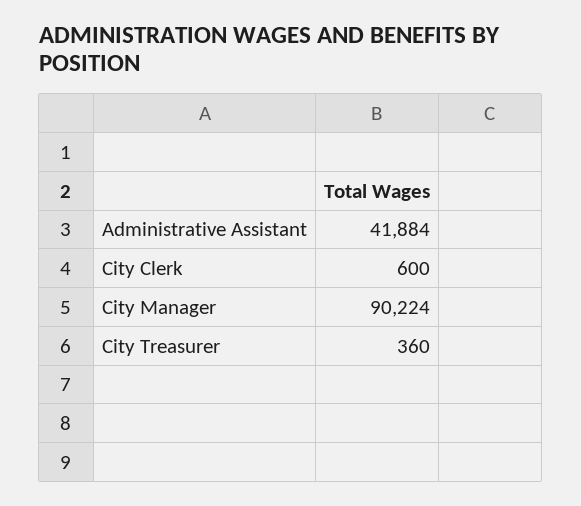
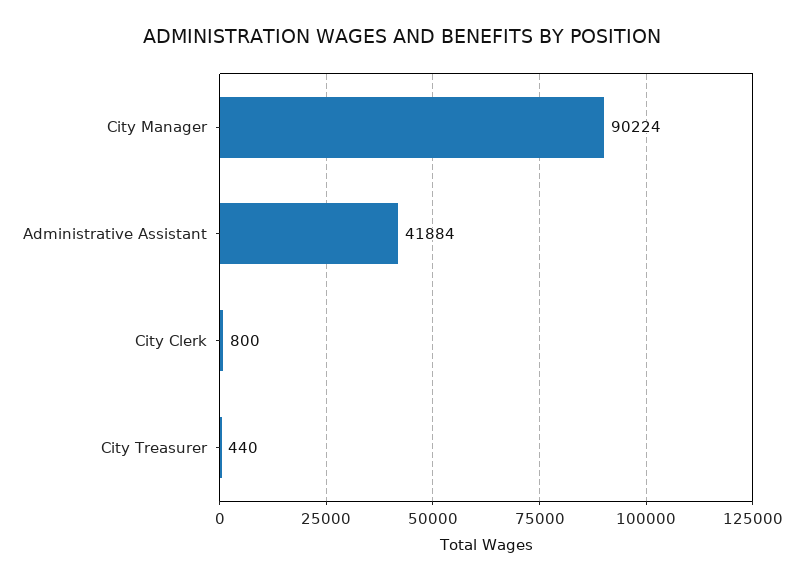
  {
    "Administrative Assistant": 41884,
-   "City Clerk": 600,
+   "City Clerk": 800,
    "City Manager": 90224,
-   "City Treasurer": 360
+   "City Treasurer": 440
  }

